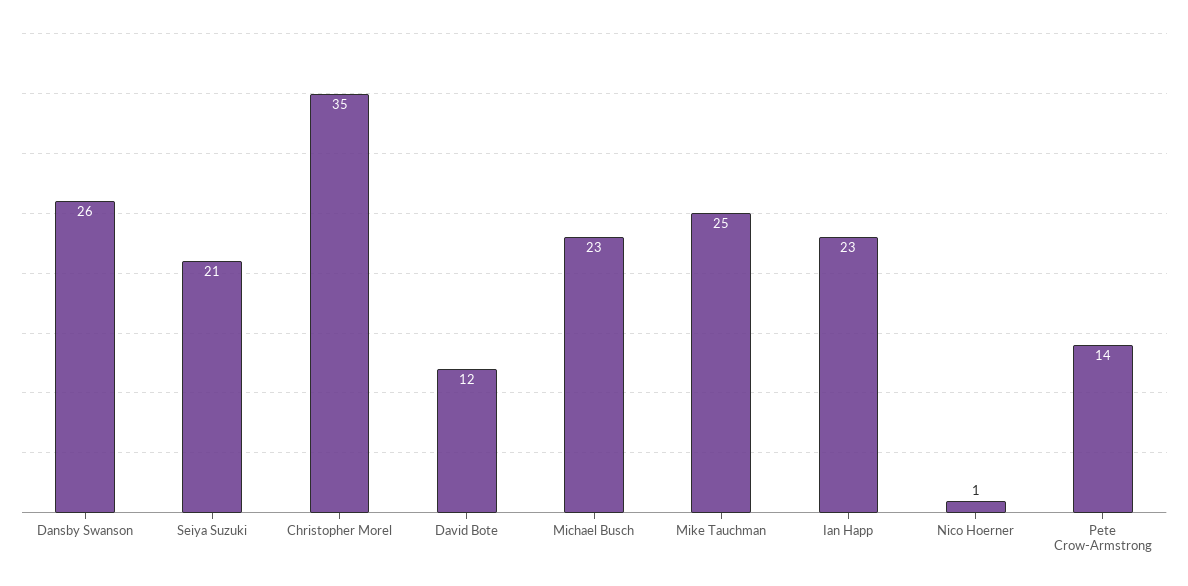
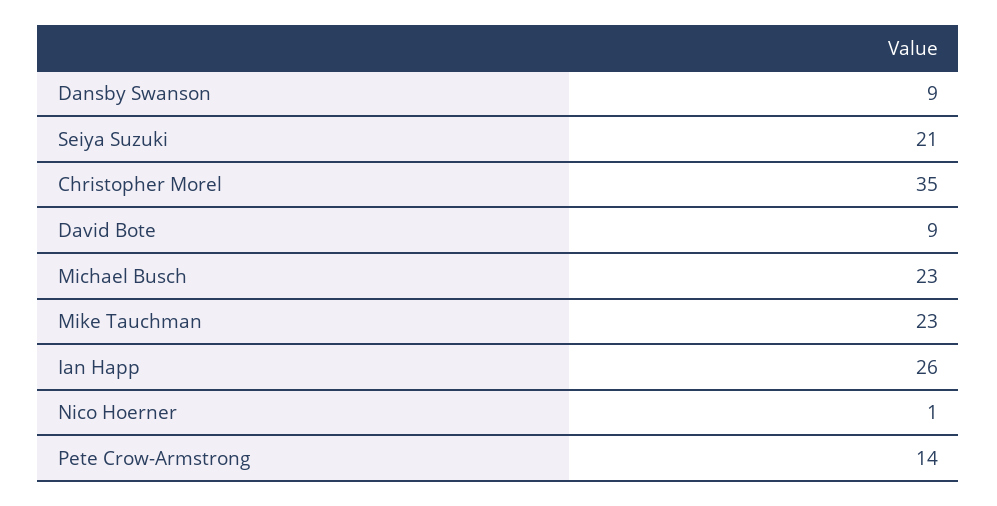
  {
-   "Dansby Swanson": 26,
+   "Dansby Swanson": 9,
    "Seiya Suzuki": 21,
    "Christopher Morel": 35,
-   "David Bote": 12,
+   "David Bote": 9,
    "Michael Busch": 23,
-   "Mike Tauchman": 25,
+   "Mike Tauchman": 23,
-   "Ian Happ": 23,
+   "Ian Happ": 26,
    "Nico Hoerner": 1,
    "Pete Crow-Armstrong": 14
  }

